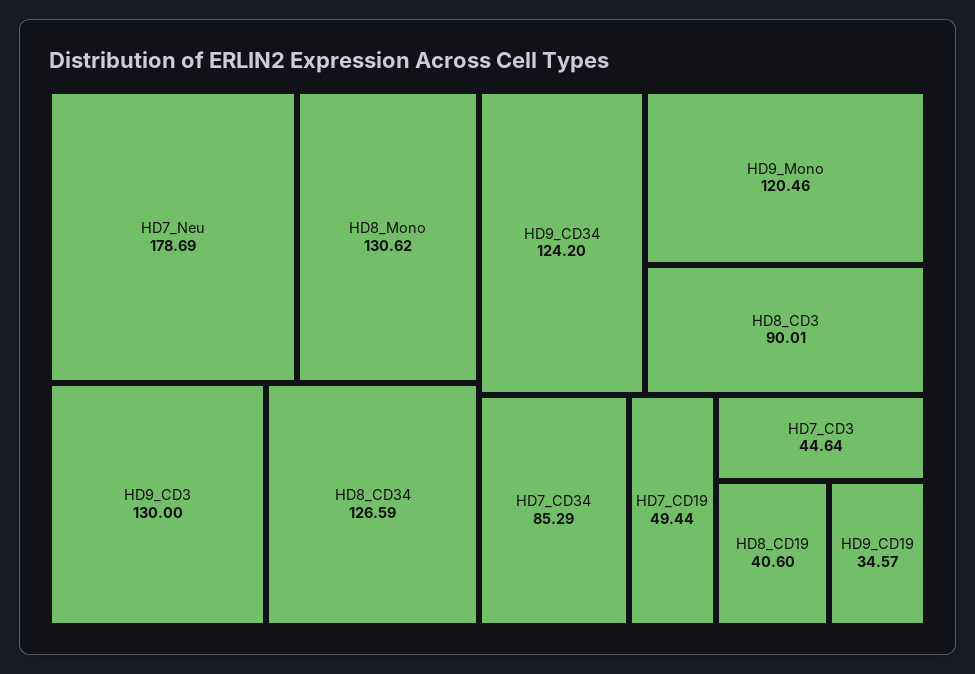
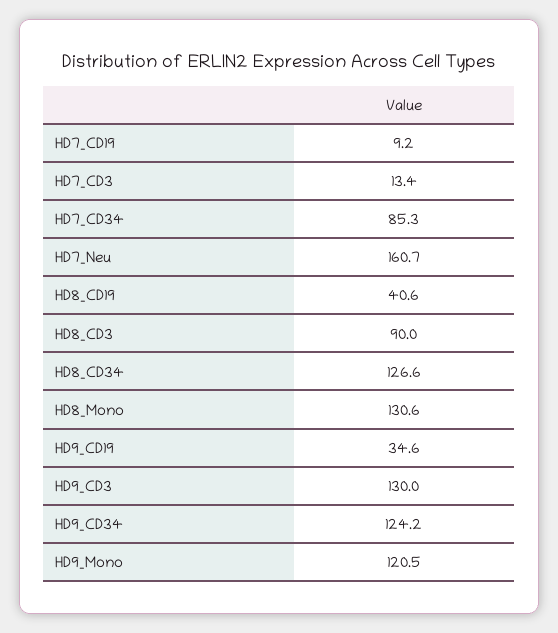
  {
-   "HD7_Neu": 178.69,
+   "HD7_Neu": 160.7,
    "HD8_Mono": 130.62,
    "HD9_CD3": 130,
    "HD8_CD34": 126.59,
    "HD9_CD34": 124.2,
    "HD9_Mono": 120.46,
    "HD8_CD3": 90.01,
    "HD7_CD34": 85.29,
-   "HD7_CD19": 49.44,
+   "HD7_CD19": 9.2,
-   "HD7_CD3": 44.64,
+   "HD7_CD3": 13.4,
    "HD8_CD19": 40.6,
    "HD9_CD19": 34.57
  }

